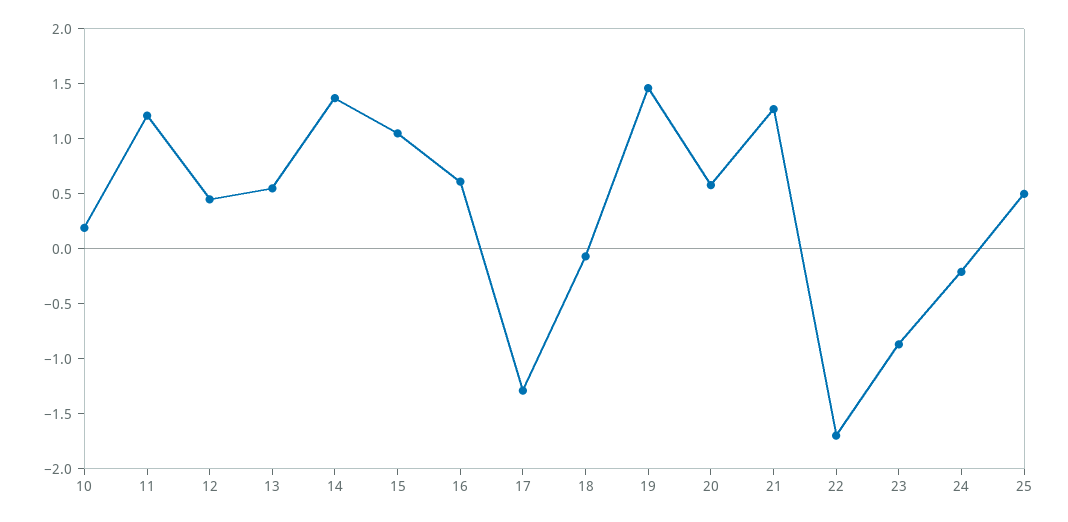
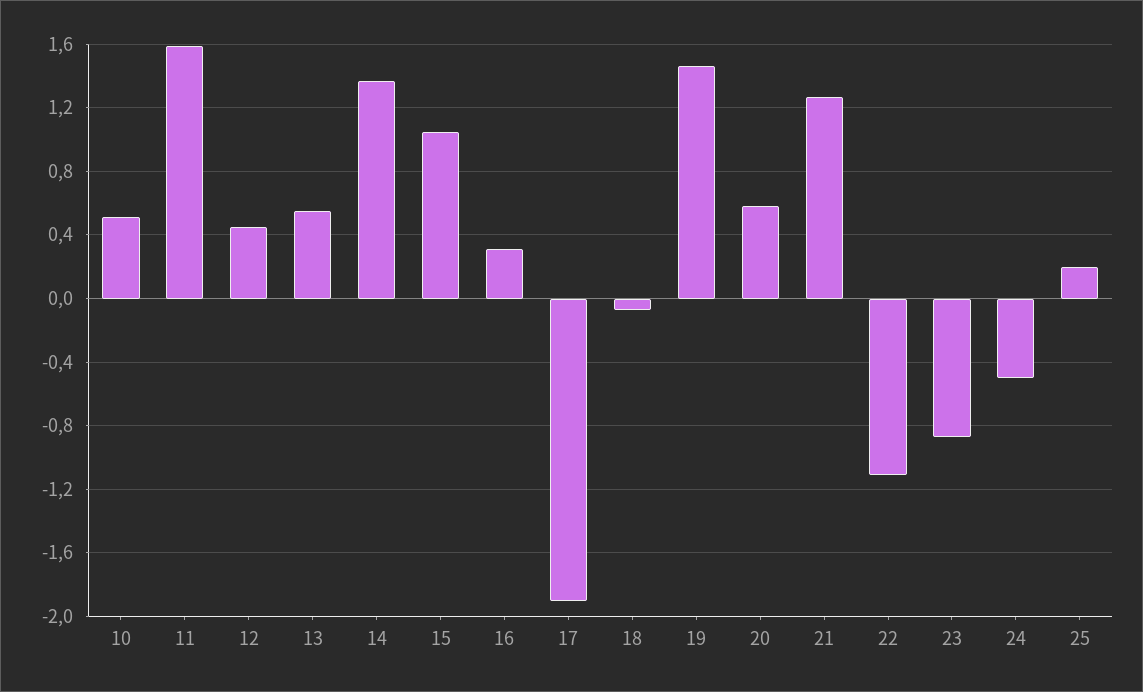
  {
-   "10": 0.2,
+   "10": 0.5,
-   "11": 1.2,
+   "11": 1.6,
    "12": 0.45,
    "13": 0.55,
    "14": 1.35,
    "15": 1.05,
-   "16": 0.6,
+   "16": 0.3,
-   "17": -1.3,
+   "17": -1.9,
    "18": -0.05,
    "19": 1.45,
    "20": 0.6,
    "21": 1.25,
-   "22": -1.7,
+   "22": -1.1,
    "23": -0.85,
-   "24": -0.2,
+   "24": -0.5,
-   "25": 0.5
+   "25": 0.2
  }

